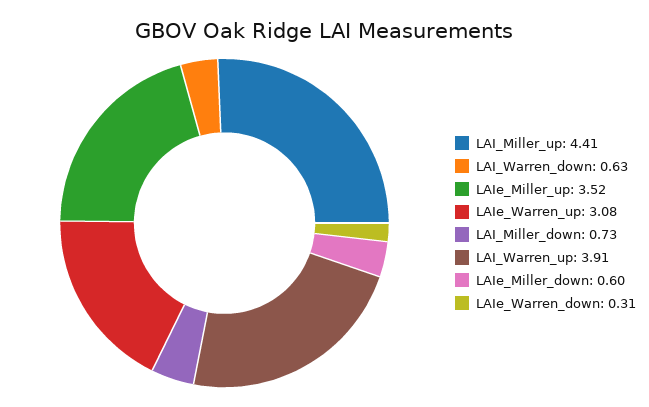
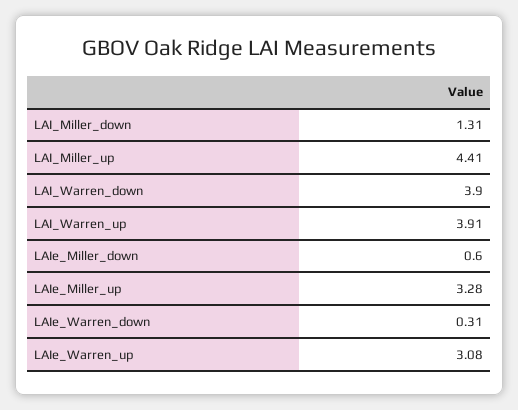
  {
    "LAI_Miller_up": 4.41,
-   "LAI_Warren_down": 0.63,
+   "LAI_Warren_down": 3.9,
-   "LAIe_Miller_up": 3.52,
+   "LAIe_Miller_up": 3.28,
    "LAIe_Warren_up": 3.08,
-   "LAI_Miller_down": 0.73,
+   "LAI_Miller_down": 1.31,
    "LAI_Warren_up": 3.91,
    "LAIe_Miller_down": 0.6,
    "LAIe_Warren_down": 0.31
  }

